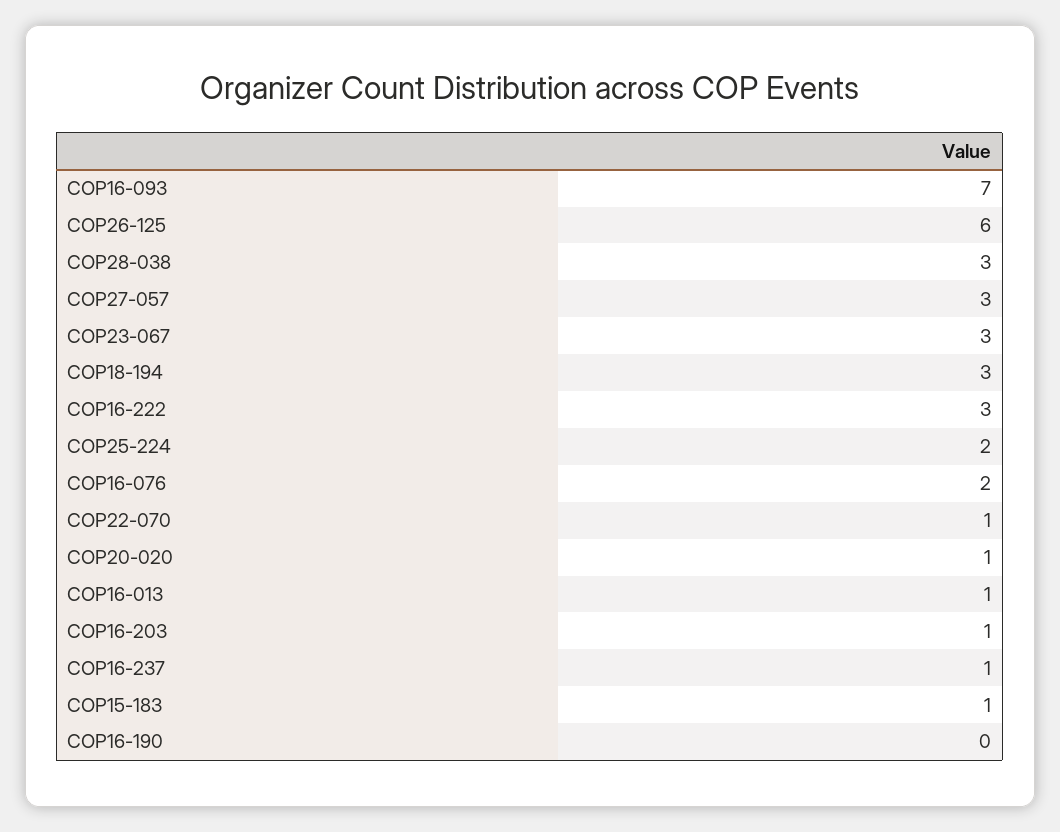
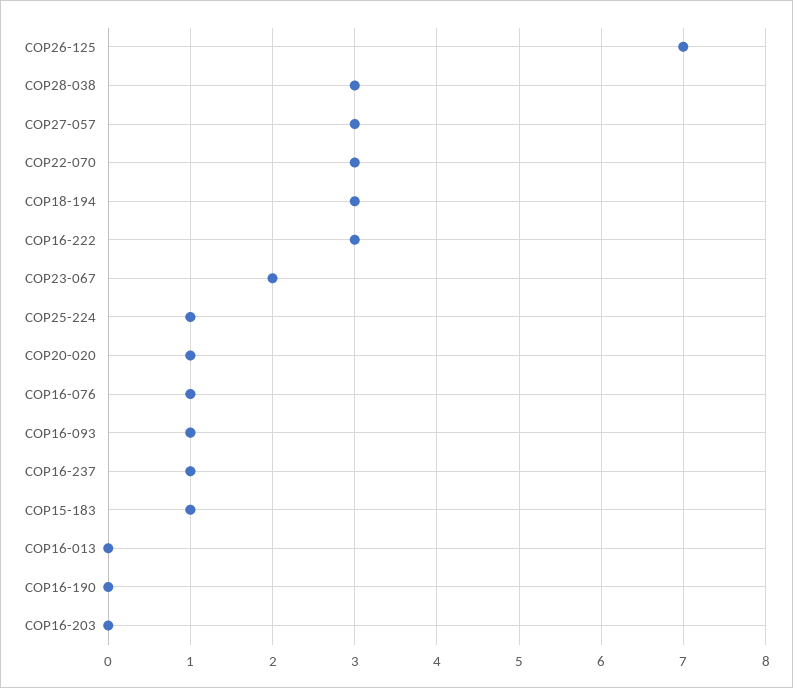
  {
-   "COP16-093": 7,
+   "COP16-093": 1,
-   "COP26-125": 6,
+   "COP26-125": 7,
    "COP28-038": 3,
    "COP27-057": 3,
-   "COP23-067": 3,
+   "COP23-067": 2,
    "COP18-194": 3,
    "COP16-222": 3,
-   "COP25-224": 2,
+   "COP25-224": 1,
-   "COP16-076": 2,
+   "COP16-076": 1,
-   "COP22-070": 1,
+   "COP22-070": 3,
    "COP20-020": 1,
-   "COP16-013": 1,
+   "COP16-013": 0,
-   "COP16-203": 1,
+   "COP16-203": 0,
    "COP16-237": 1,
    "COP15-183": 1,
    "COP16-190": 0
  }

